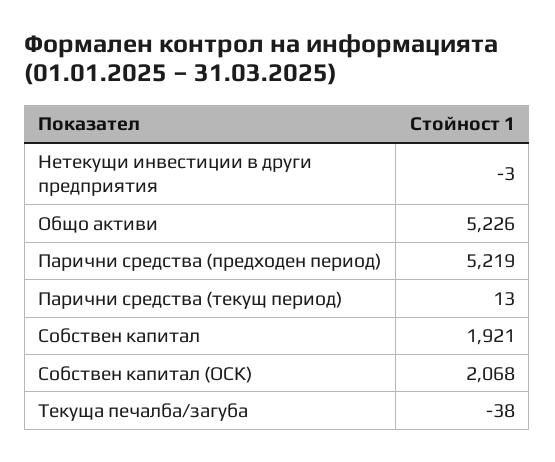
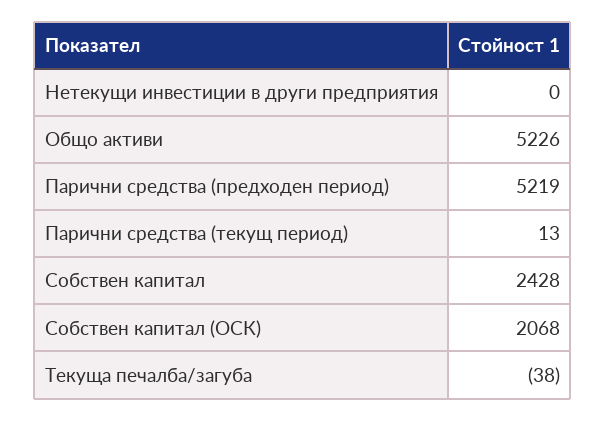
  {
-   "Нетекущи инвестиции в други предприятия": -3,
+   "Нетекущи инвестиции в други предприятия": 0,
    "Общо активи": 5226,
    "Парични средства (предходен период)": 5219,
    "Парични средства (текущ период)": 13,
-   "Собствен капитал": 1921,
+   "Собствен капитал": 2428,
    "Собствен капитал (ОСК)": 2068,
    "Текуща печалба/загуба": -38
  }

